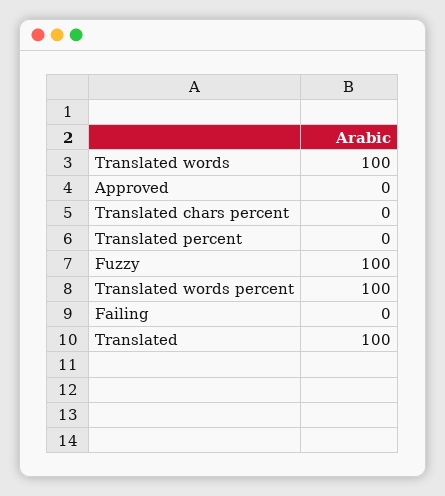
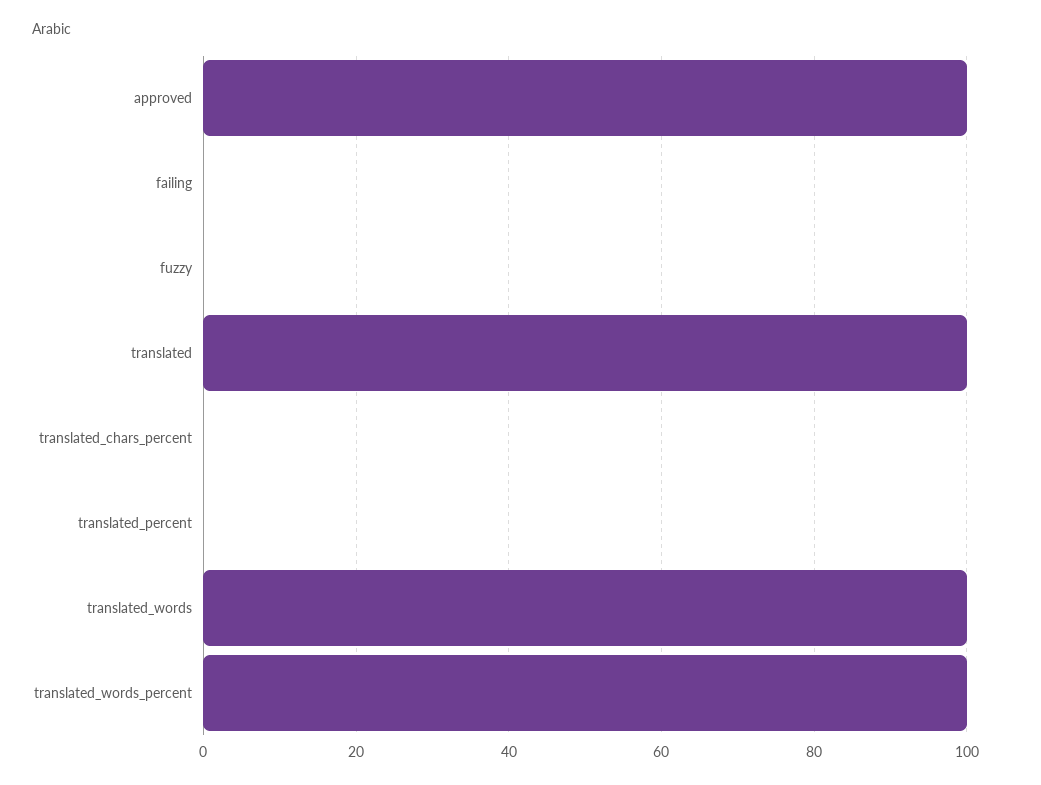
  {
    "Translated words": 100,
-   "Approved": 0,
+   "Approved": 100,
    "Translated chars percent": 0,
    "Translated percent": 0,
-   "Fuzzy": 100,
+   "Fuzzy": 0,
    "Translated words percent": 100,
    "Failing": 0,
    "Translated": 100
  }

